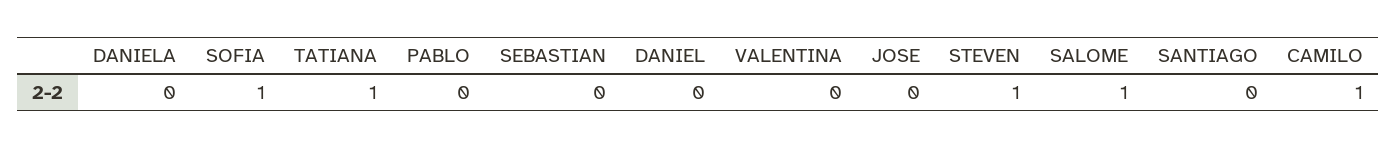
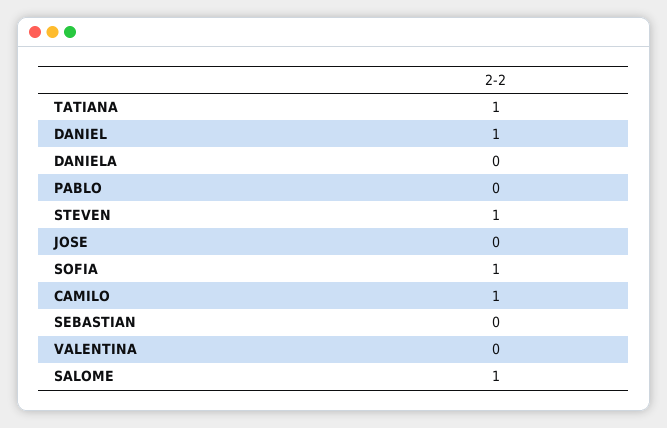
  {
    "DANIELA": 0,
    "SOFIA": 1,
    "TATIANA": 1,
    "PABLO": 0,
    "SEBASTIAN": 0,
-   "DANIEL": 0,
+   "DANIEL": 1,
    "VALENTINA": 0,
    "JOSE": 0,
    "STEVEN": 1,
    "SALOME": 1,
-   "SANTIAGO": 0,
    "CAMILO": 1
  }

